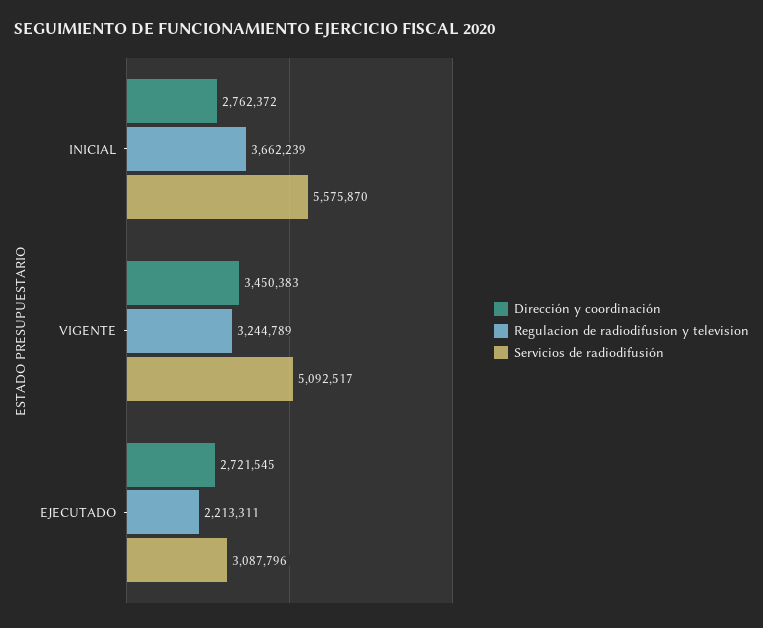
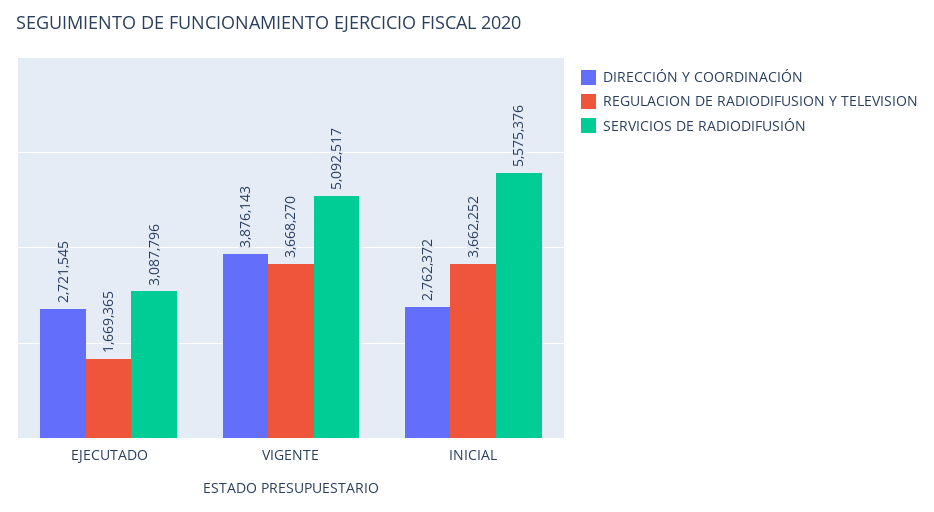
  {
    "Dirección y coordinación": {
      "INICIAL": 2762372,
-     "VIGENTE": 3450383,
+     "VIGENTE": 3876143,
      "EJECUTADO": 2721545
    },
    "Regulacion de radiodifusion y television": {
-     "INICIAL": 3662239,
+     "INICIAL": 3662252,
-     "VIGENTE": 3244789,
+     "VIGENTE": 3668270,
-     "EJECUTADO": 2213311
+     "EJECUTADO": 1669365
    },
    "Servicios de radiodifusión": {
-     "INICIAL": 5575870,
+     "INICIAL": 5575376,
      "VIGENTE": 5092517,
      "EJECUTADO": 3087796
    }
  }

